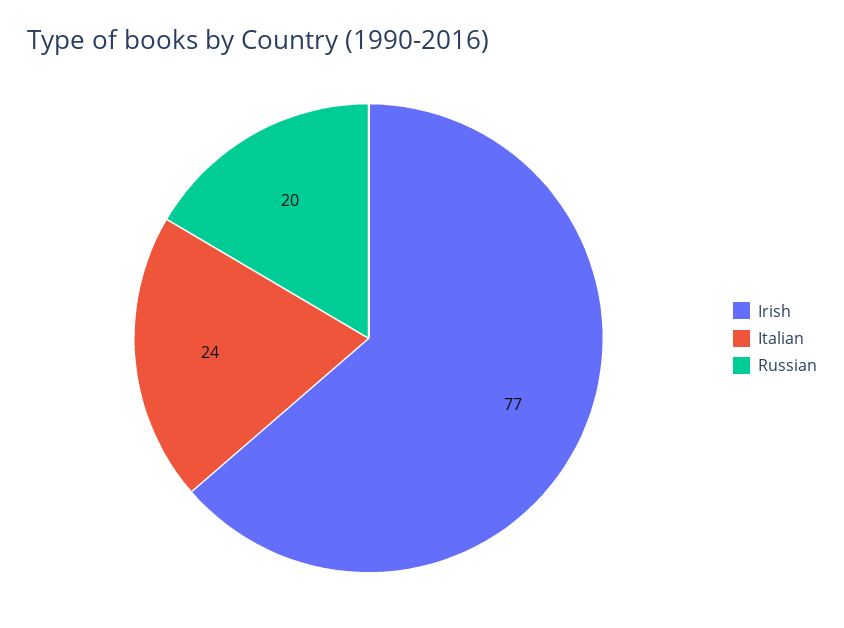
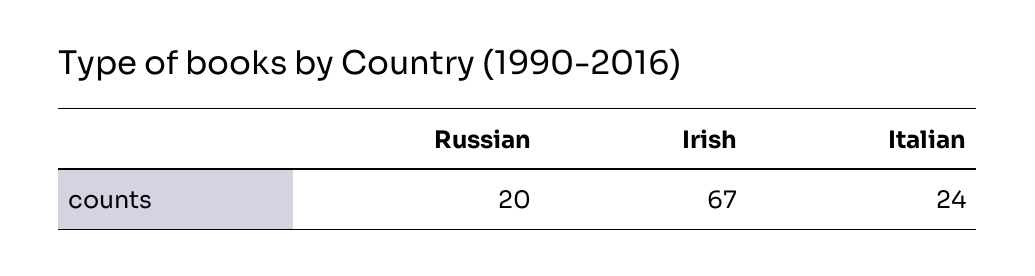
  {
-   "Irish": 77,
+   "Irish": 67,
    "Italian": 24,
    "Russian": 20
  }

